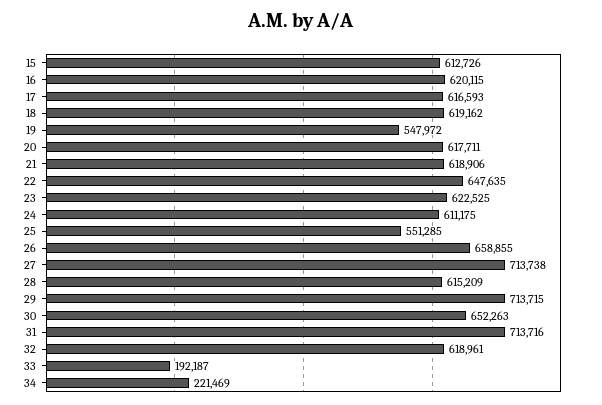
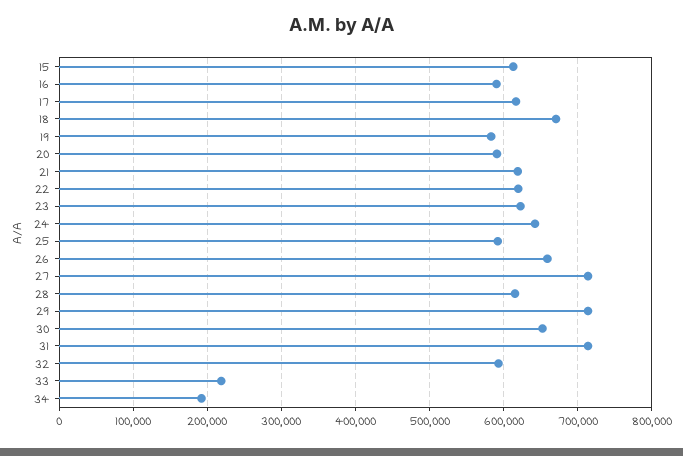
  {
    "15": 612726,
-   "16": 620115,
+   "16": 590000,
    "17": 616593,
-   "18": 619162,
+   "18": 670000,
-   "19": 547972,
+   "19": 580000,
-   "20": 617711,
+   "20": 590000,
    "21": 618906,
-   "22": 647635,
+   "22": 620000,
    "23": 622525,
-   "24": 611175,
+   "24": 640000,
-   "25": 551285,
+   "25": 590000,
    "26": 658855,
    "27": 713738,
    "28": 615209,
    "29": 713715,
    "30": 652263,
    "31": 713716,
-   "32": 618961,
+   "32": 590000,
-   "33": 192187,
+   "33": 220000,
-   "34": 221469
+   "34": 190000
  }

